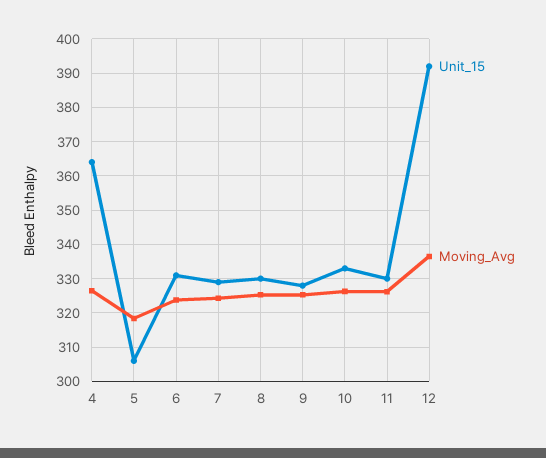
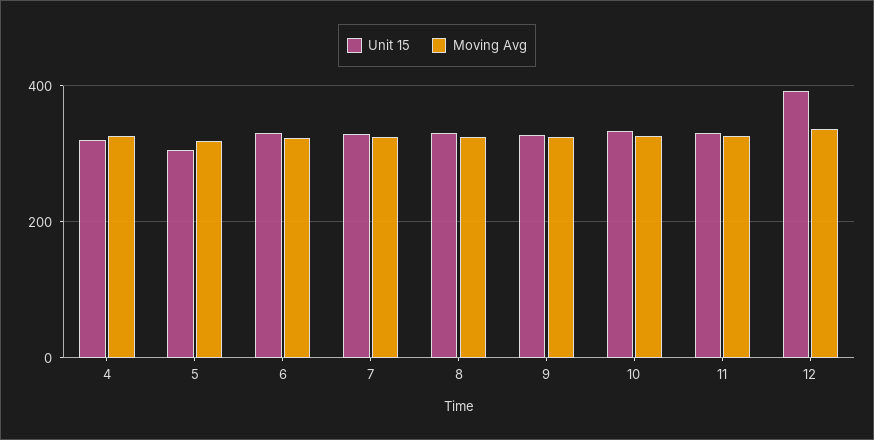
  {
    "Unit_15": {
-     "4": 364,
+     "4": 320,
      "5": 306,
      "6": 332,
      "7": 330,
      "8": 330,
      "9": 328,
      "10": 334,
      "11": 330,
      "12": 392
    },
    "Moving_Avg": {
      "4": 326,
      "5": 318,
      "6": 324,
      "7": 324,
      "8": 326,
      "9": 326,
      "10": 326,
      "11": 326,
      "12": 336
    }
  }

